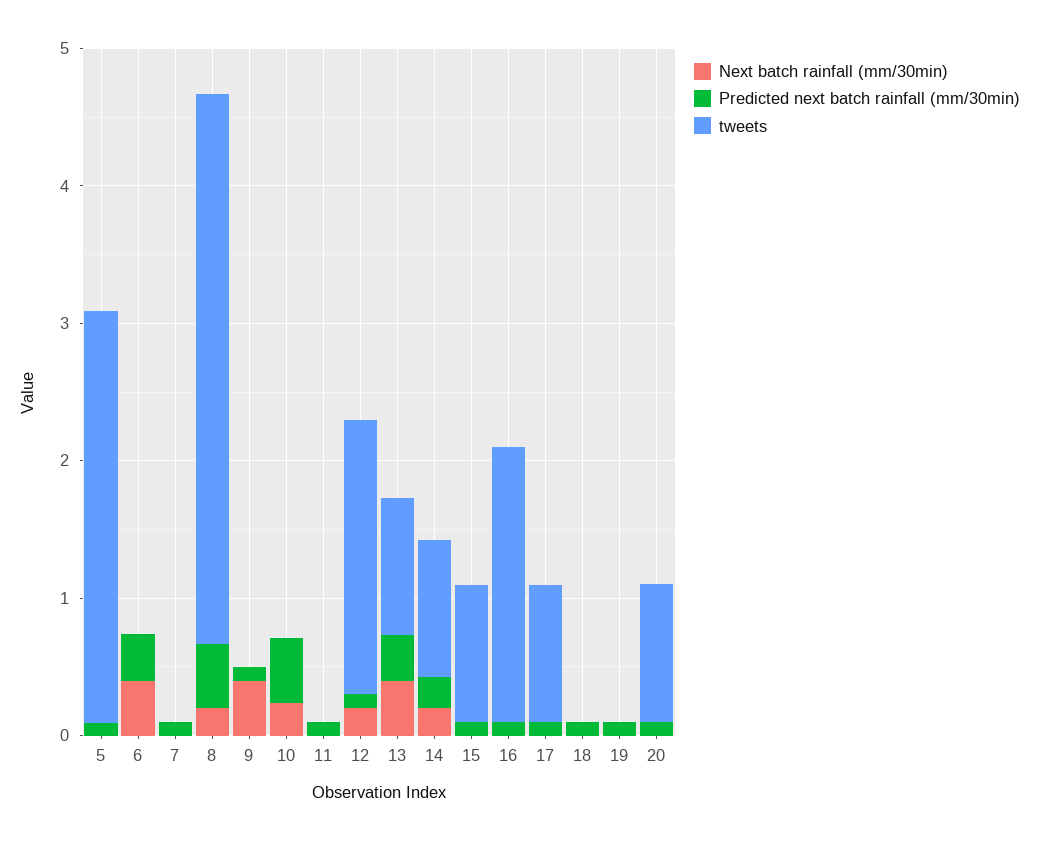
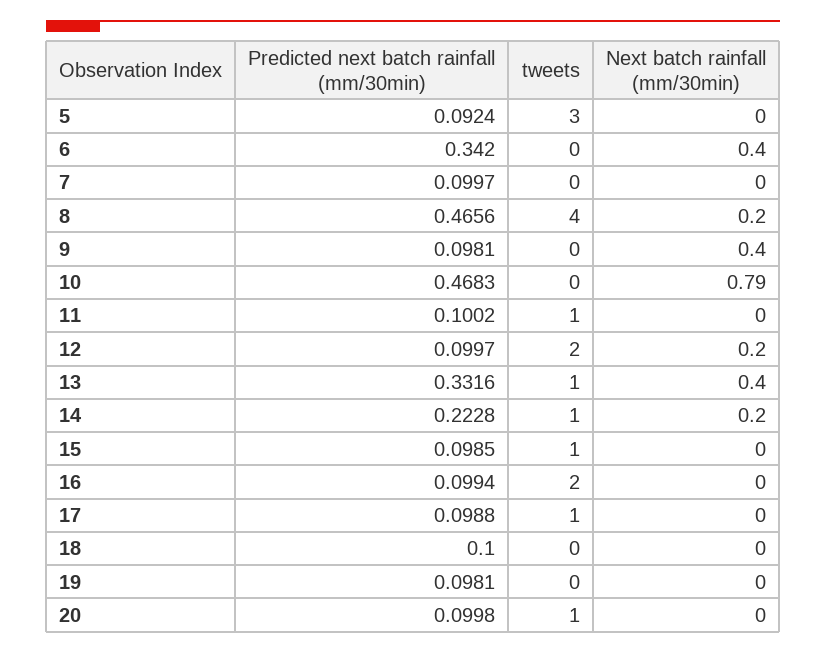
  {
    "Next batch rainfall (mm/30min)": {
      "5": 0,
      "6": 0.4,
      "7": 0,
      "8": 0.2,
      "9": 0.4,
-     "10": 0.2,
+     "10": 0.79,
      "11": 0,
      "12": 0.2,
      "13": 0.4,
      "14": 0.2,
      "15": 0,
      "16": 0,
      "17": 0,
      "18": 0,
      "19": 0,
      "20": 0
    },
    "Predicted next batch rainfall (mm/30min)": {
      "5": 0.0924,
      "6": 0.342,
      "7": 0.0997,
      "8": 0.4656,
      "9": 0.0981,
      "10": 0.4683,
      "11": 0.1002,
      "12": 0.0997,
      "13": 0.3316,
      "14": 0.2228,
      "15": 0.0985,
      "16": 0.0994,
      "17": 0.0988,
      "18": 0.1,
      "19": 0.0981,
      "20": 0.0998
    },
    "tweets": {
      "5": 3,
      "6": 0,
      "7": 0,
      "8": 4,
      "9": 0,
      "10": 0,
-     "11": 0,
+     "11": 1,
      "12": 2,
      "13": 1,
      "14": 1,
      "15": 1,
      "16": 2,
      "17": 1,
      "18": 0,
      "19": 0,
      "20": 1
    }
  }

